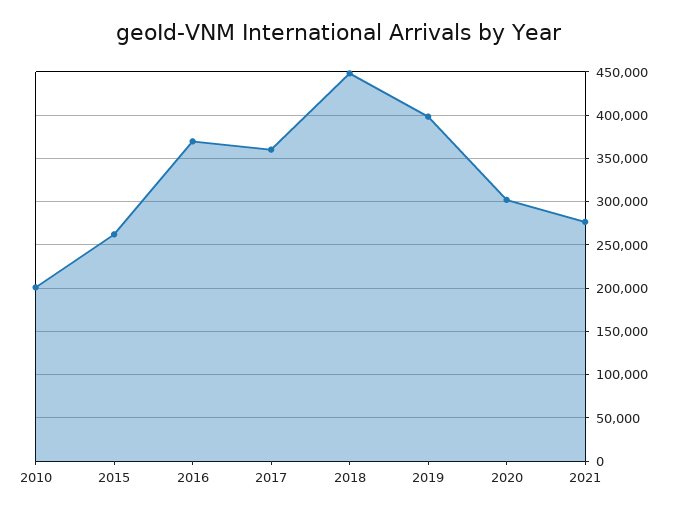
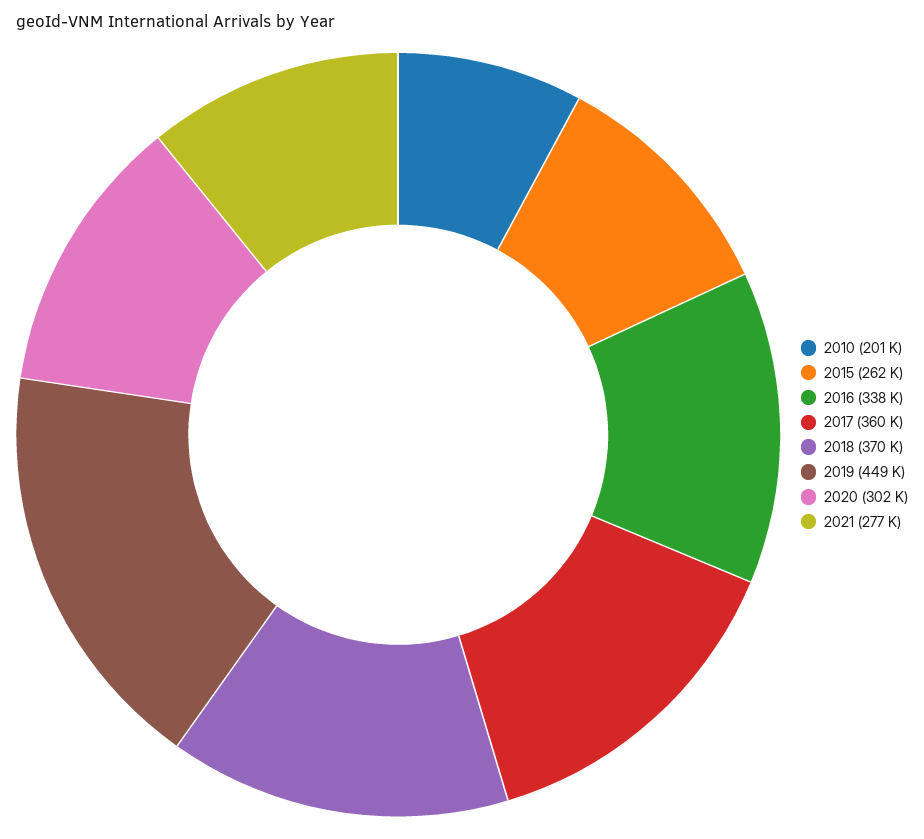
  {
    "2010": 201000,
    "2015": 262000,
-   "2016": 370000,
+   "2016": 338000,
    "2017": 360000,
-   "2018": 450000,
+   "2018": 370000,
-   "2019": 400000,
+   "2019": 449000,
    "2020": 302000,
    "2021": 277000
  }

